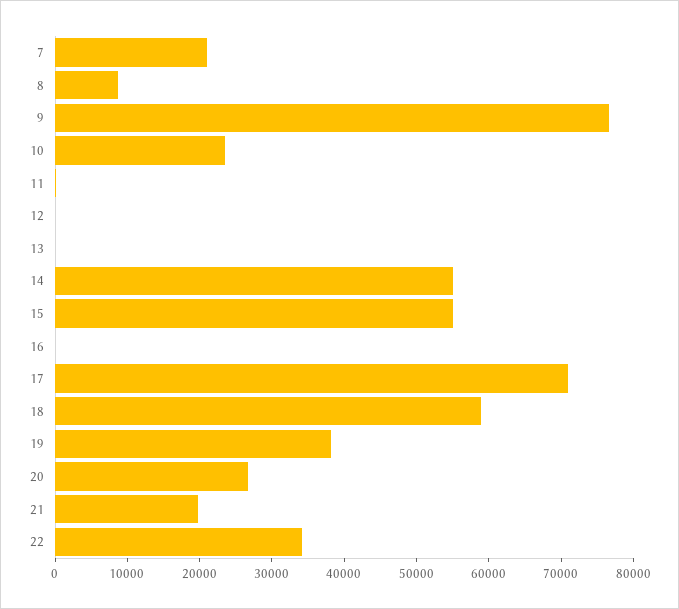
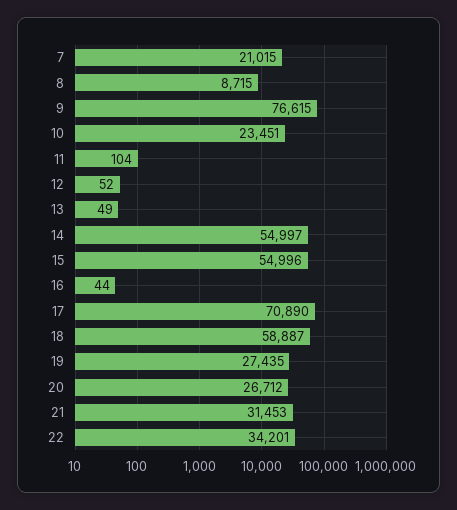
  {
    "7": 21015,
    "8": 8715,
    "9": 76615,
    "10": 23451,
    "11": 104,
    "12": 52,
    "13": 49,
    "14": 54997,
    "15": 54996,
    "16": 44,
    "17": 70890,
    "18": 58887,
-   "19": 38000,
+   "19": 27435,
    "20": 26712,
-   "21": 20000,
+   "21": 31453,
    "22": 34201
  }

